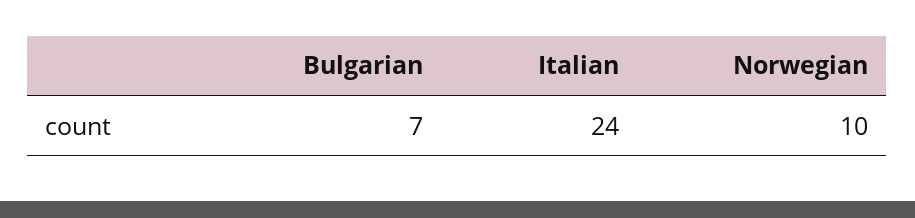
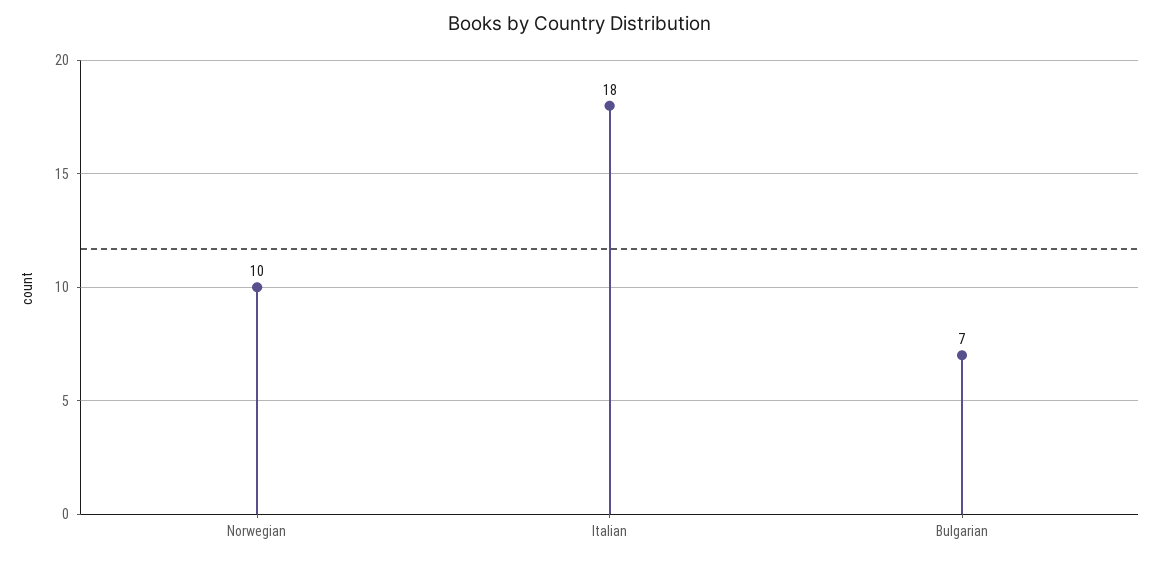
  {
    "Bulgarian": 7,
-   "Italian": 24,
+   "Italian": 18,
    "Norwegian": 10
  }

